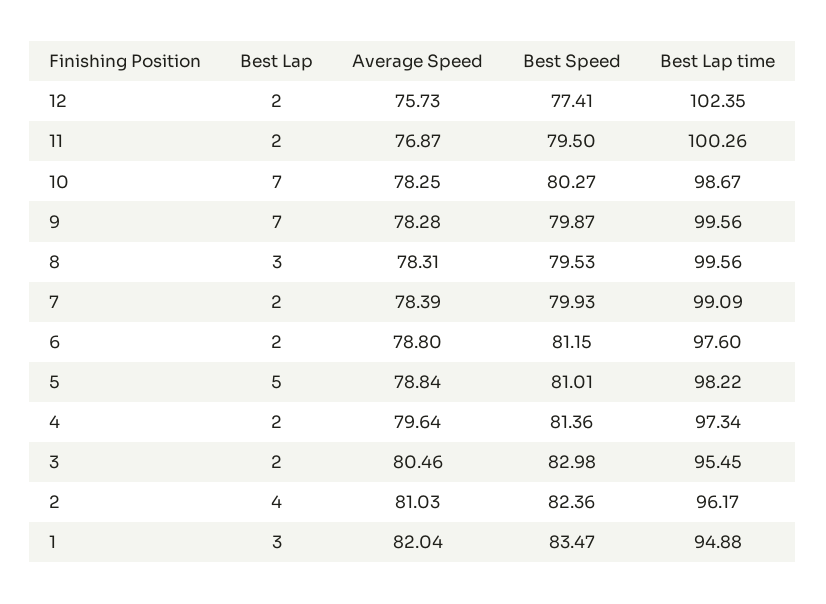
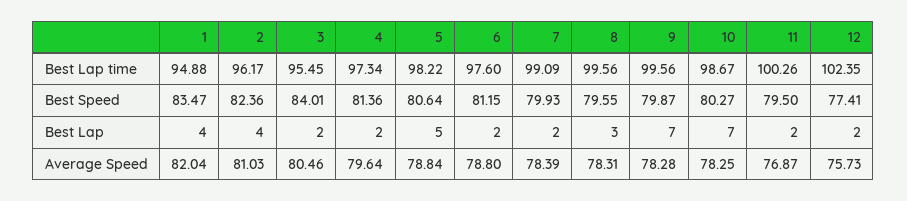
  {
    "Best Lap": {
      "12": 2,
      "11": 2,
      "10": 7,
      "9": 7,
      "8": 3,
      "7": 2,
      "6": 2,
      "5": 5,
      "4": 2,
      "3": 2,
      "2": 4,
-     "1": 3
+     "1": 4
    },
    "Average Speed": {
      "12": 75.73,
      "11": 76.87,
      "10": 78.25,
      "9": 78.28,
      "8": 78.31,
      "7": 78.39,
      "6": 78.8,
      "5": 78.84,
      "4": 79.64,
      "3": 80.46,
      "2": 81.03,
      "1": 82.04
    },
    "Best Speed": {
      "12": 77.41,
      "11": 79.5,
      "10": 80.27,
      "9": 79.87,
-     "8": 79.53,
+     "8": 79.55,
      "7": 79.93,
      "6": 81.15,
-     "5": 81.01,
+     "5": 80.64,
      "4": 81.36,
-     "3": 82.98,
+     "3": 84.01,
      "2": 82.36,
      "1": 83.47
    },
    "Best Lap time": {
      "12": 102.35,
      "11": 100.26,
      "10": 98.67,
      "9": 99.56,
      "8": 99.56,
      "7": 99.09,
      "6": 97.6,
      "5": 98.22,
      "4": 97.34,
      "3": 95.45,
      "2": 96.17,
      "1": 94.88
    }
  }

